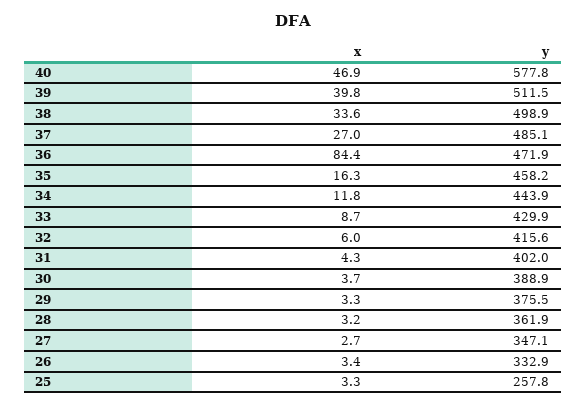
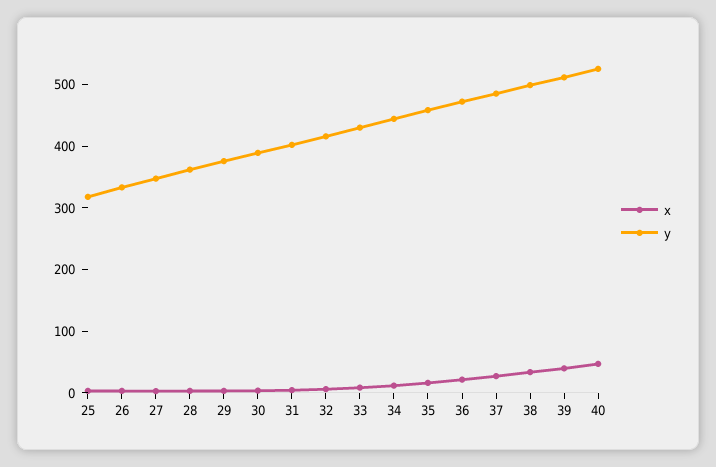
  {
    "x": {
      "40": 46.9,
      "39": 39.8,
      "38": 33.6,
      "37": 27,
-     "36": 84.4,
+     "36": 20,
      "35": 16.3,
      "34": 11.8,
      "33": 8.7,
      "32": 6,
      "31": 4.3,
      "30": 3.7,
      "29": 3.3,
      "28": 3.2,
      "27": 2.7,
      "26": 3.4,
      "25": 3.3
    },
    "y": {
-     "40": 577.8,
+     "40": 520,
      "39": 511.5,
      "38": 498.9,
      "37": 485.1,
      "36": 471.9,
      "35": 458.2,
      "34": 443.9,
      "33": 429.9,
      "32": 415.6,
      "31": 402,
      "30": 388.9,
      "29": 375.5,
      "28": 361.9,
      "27": 347.1,
      "26": 332.9,
-     "25": 257.8
+     "25": 320
    }
  }

